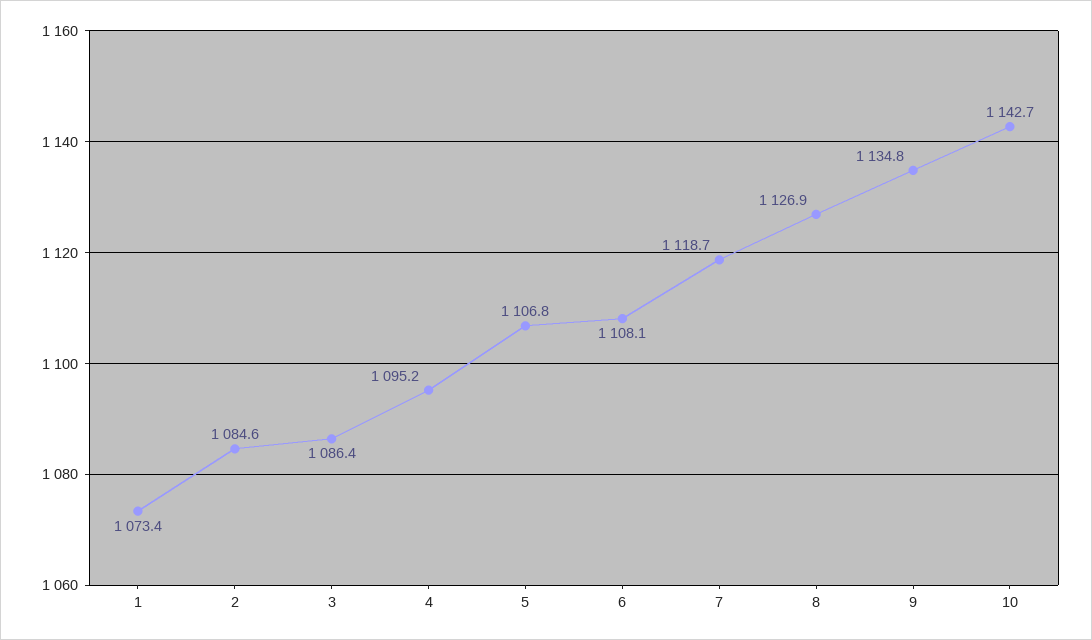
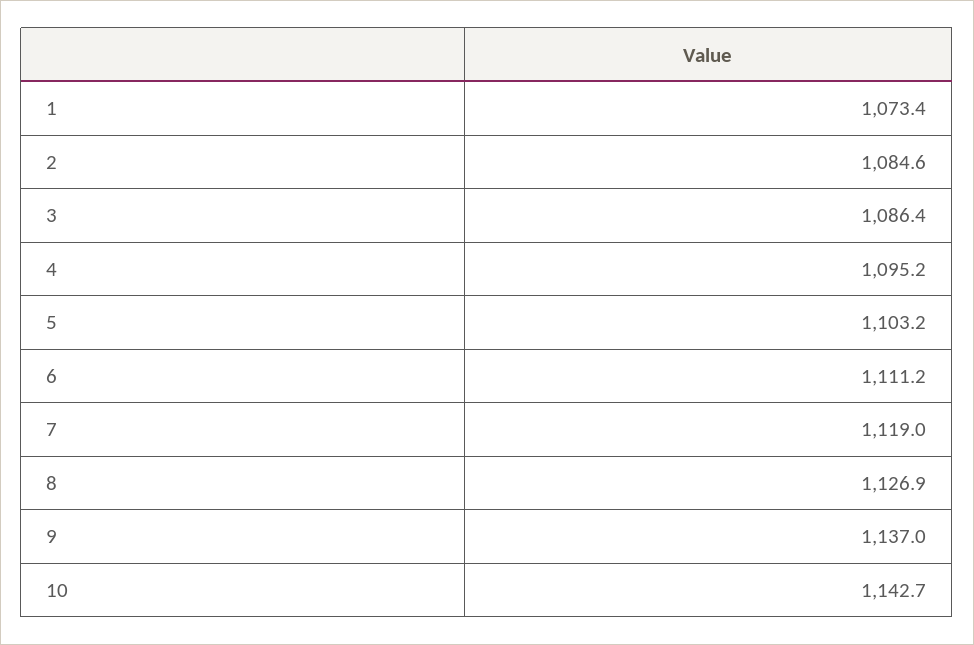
  {
    "1": 1073.4,
    "2": 1084.6,
    "3": 1086.4,
    "4": 1095.2,
-   "5": 1106.8,
+   "5": 1103.2,
-   "6": 1108.1,
+   "6": 1111.2,
-   "7": 1118.7,
+   "7": 1119,
    "8": 1126.9,
-   "9": 1134.8,
+   "9": 1137,
    "10": 1142.7
  }

